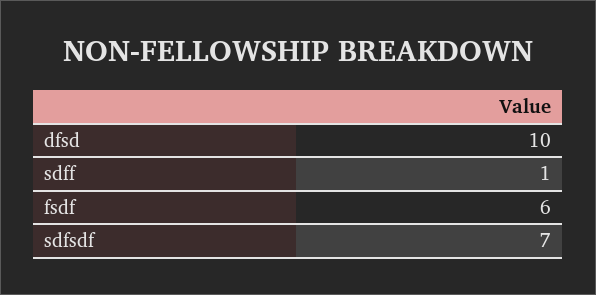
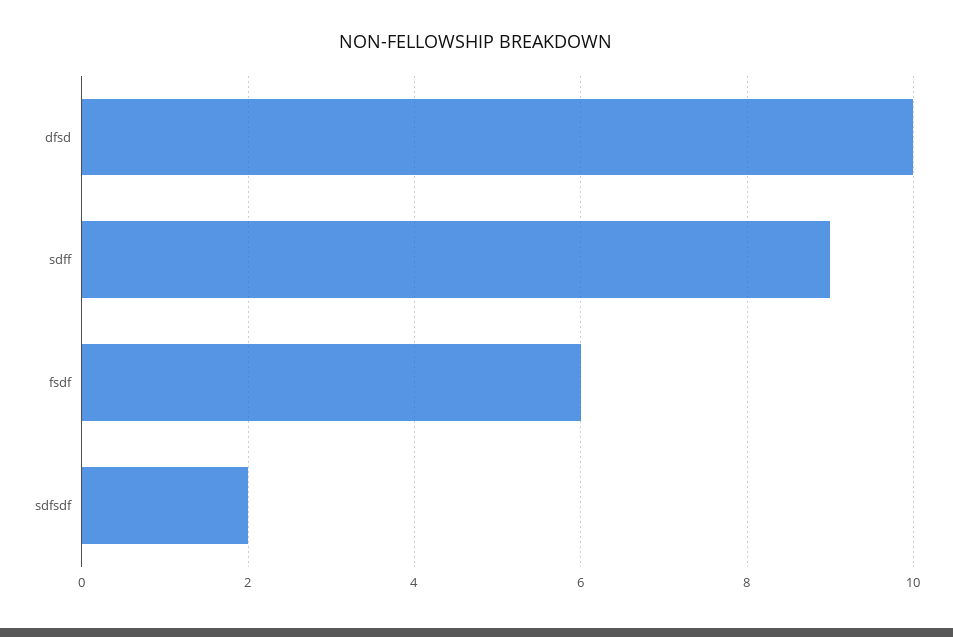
  {
    "dfsd": 10,
-   "sdff": 1,
+   "sdff": 9,
    "fsdf": 6,
-   "sdfsdf": 7
+   "sdfsdf": 2
  }

